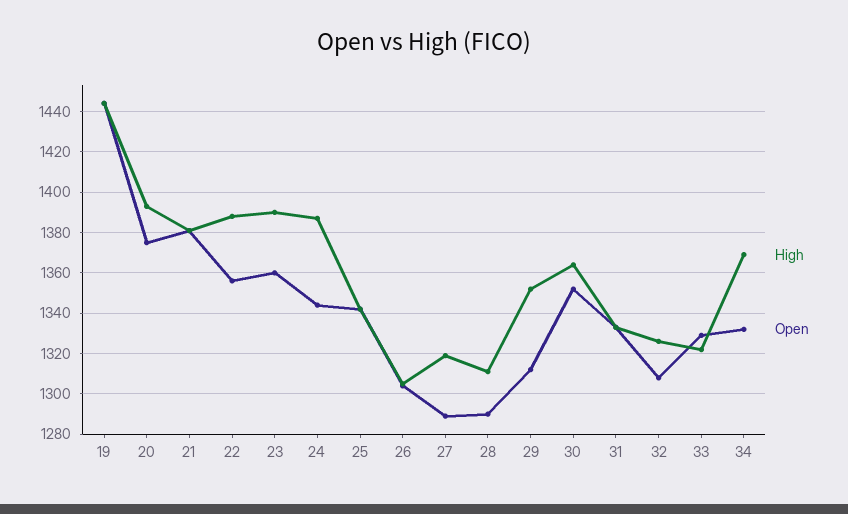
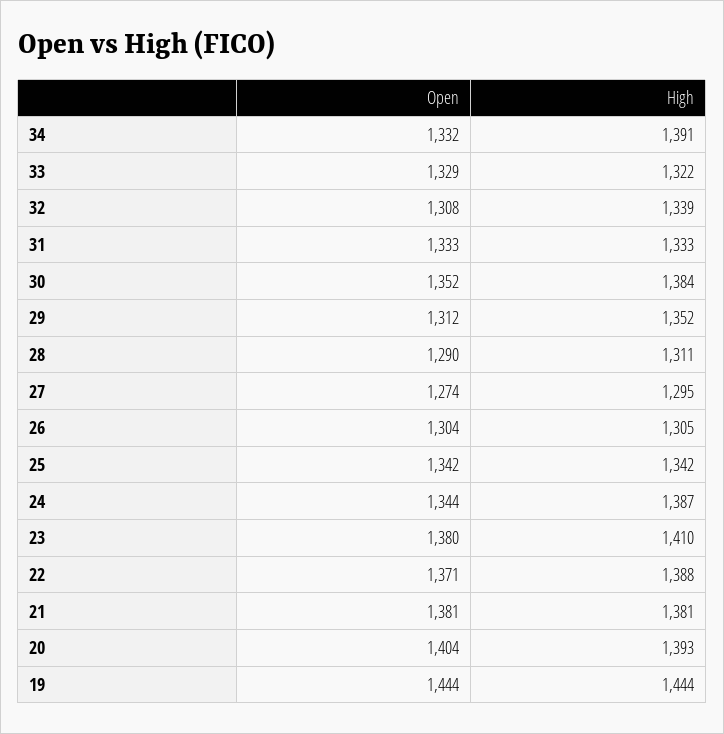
  {
    "High": {
      "19": 1444,
      "20": 1393,
      "21": 1381,
      "22": 1388,
-     "23": 1390,
+     "23": 1410,
      "24": 1387,
      "25": 1342,
      "26": 1305,
-     "27": 1320,
+     "27": 1295,
      "28": 1311,
      "29": 1352,
-     "30": 1365,
+     "30": 1384,
      "31": 1333,
-     "32": 1325,
+     "32": 1339,
      "33": 1322,
-     "34": 1370
+     "34": 1391
    },
    "Open": {
      "19": 1444,
-     "20": 1375,
+     "20": 1404,
      "21": 1381,
-     "22": 1355,
+     "22": 1371,
-     "23": 1360,
+     "23": 1380,
      "24": 1344,
      "25": 1342,
      "26": 1304,
-     "27": 1290,
+     "27": 1274,
      "28": 1290,
      "29": 1312,
      "30": 1352,
      "31": 1333,
      "32": 1308,
      "33": 1329,
      "34": 1332
    }
  }

